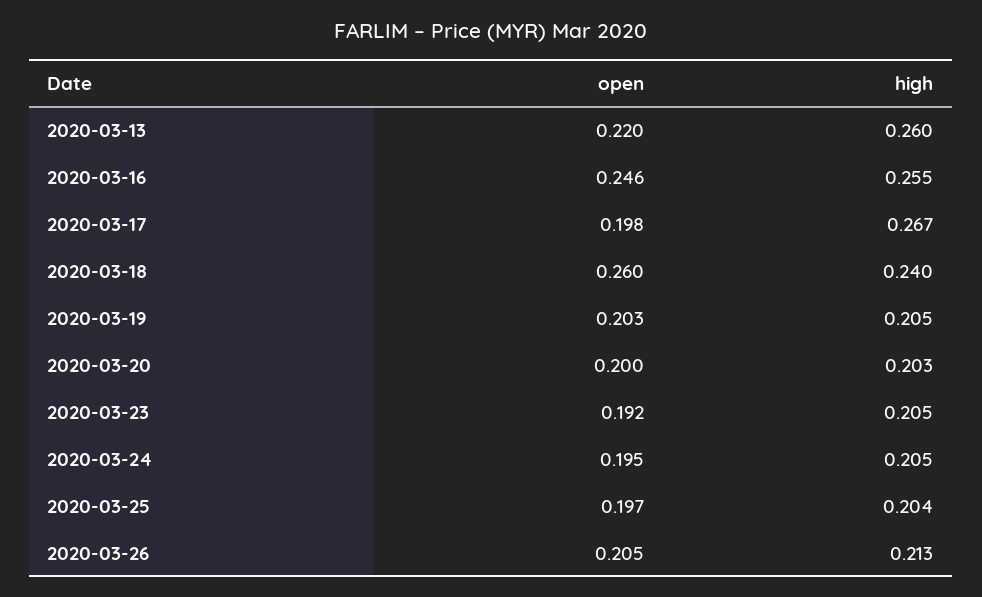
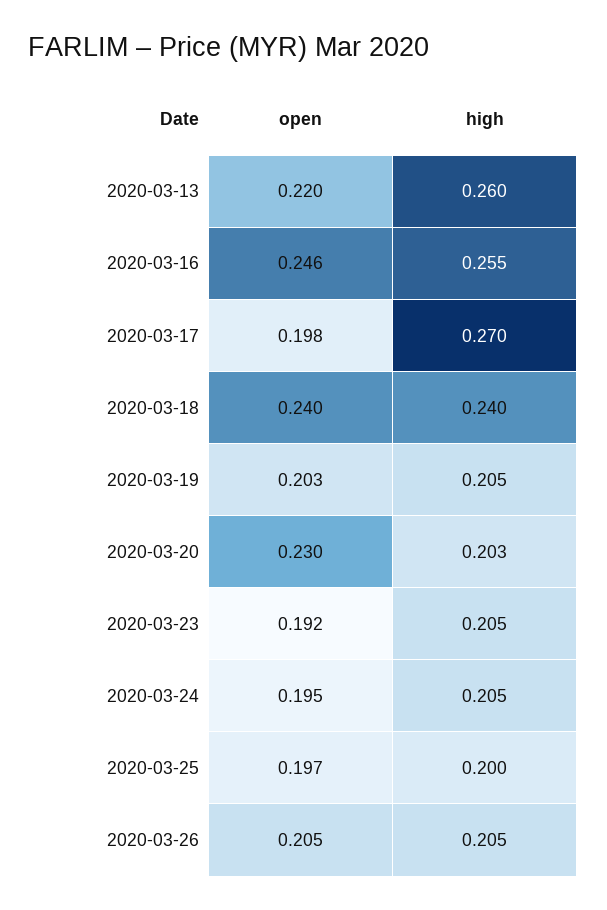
  {
    "open": {
      "2020-03-13": 0.22,
      "2020-03-16": 0.246,
      "2020-03-17": 0.198,
-     "2020-03-18": 0.26,
+     "2020-03-18": 0.24,
      "2020-03-19": 0.203,
-     "2020-03-20": 0.2,
+     "2020-03-20": 0.23,
      "2020-03-23": 0.192,
      "2020-03-24": 0.195,
      "2020-03-25": 0.197,
      "2020-03-26": 0.205
    },
    "high": {
      "2020-03-13": 0.26,
      "2020-03-16": 0.255,
-     "2020-03-17": 0.267,
+     "2020-03-17": 0.27,
      "2020-03-18": 0.24,
      "2020-03-19": 0.205,
      "2020-03-20": 0.203,
      "2020-03-23": 0.205,
      "2020-03-24": 0.205,
-     "2020-03-25": 0.204,
+     "2020-03-25": 0.2,
-     "2020-03-26": 0.213
+     "2020-03-26": 0.205
    }
  }

